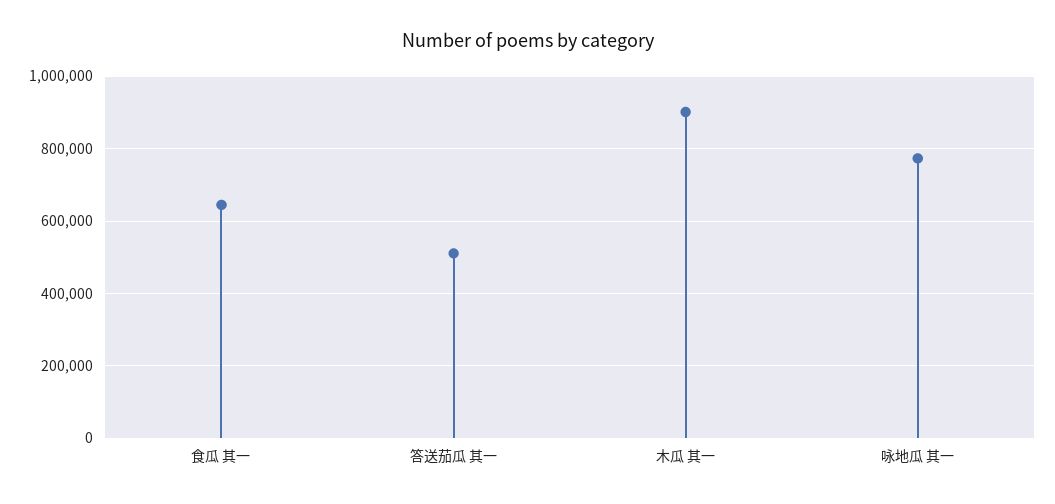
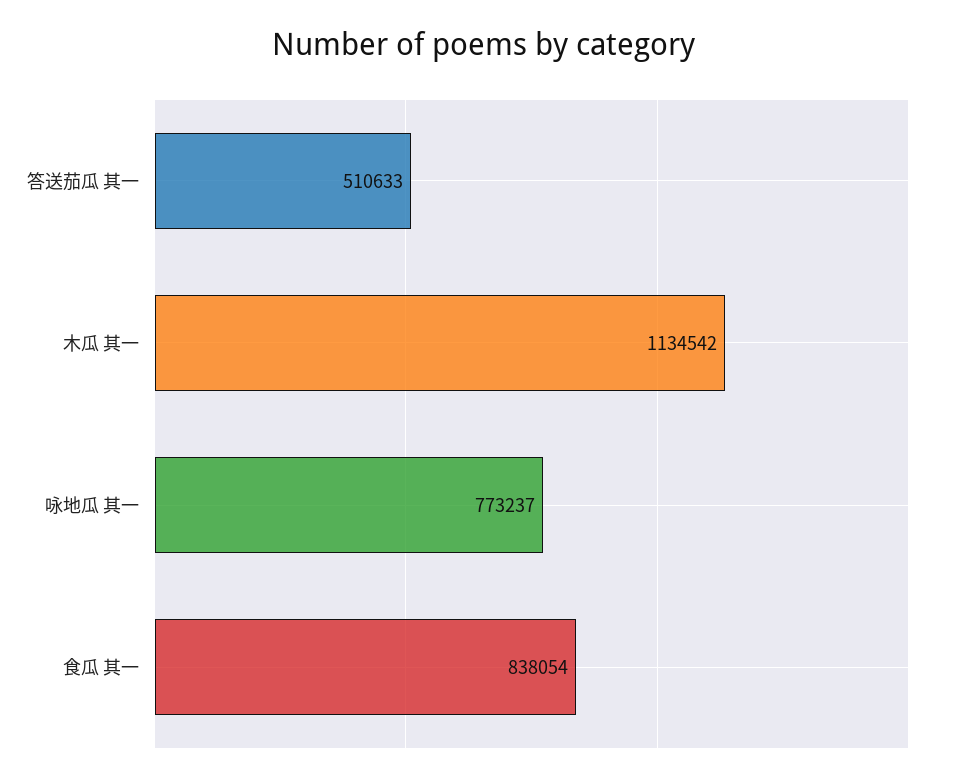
  {
-   "食瓜 其一": 640000,
+   "食瓜 其一": 838054,
    "答送茄瓜 其一": 510633,
-   "木瓜 其一": 900000,
+   "木瓜 其一": 1134542,
    "咏地瓜 其一": 773237
  }

